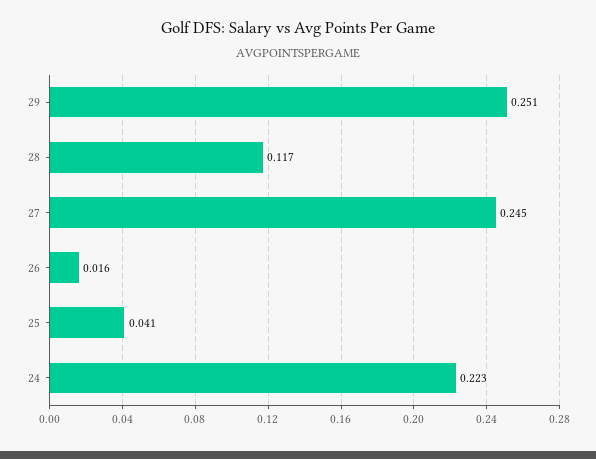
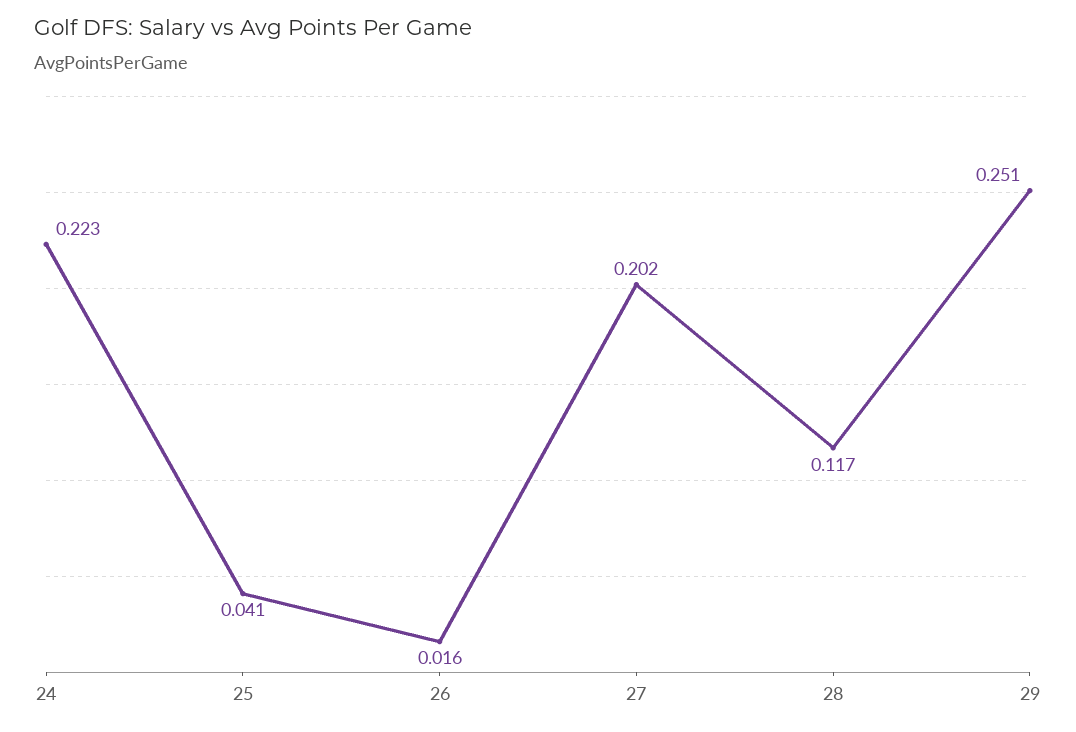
  {
    "29": 0.251,
    "28": 0.117,
-   "27": 0.245,
+   "27": 0.202,
    "26": 0.016,
    "25": 0.041,
    "24": 0.223
  }

